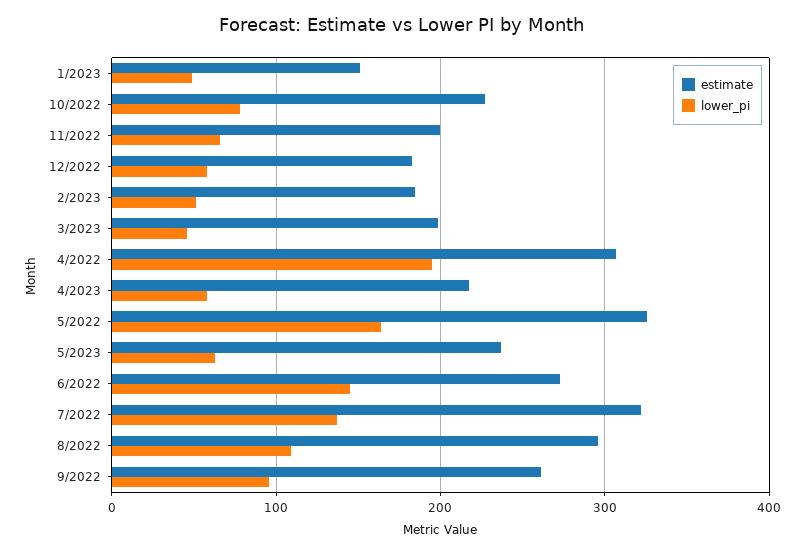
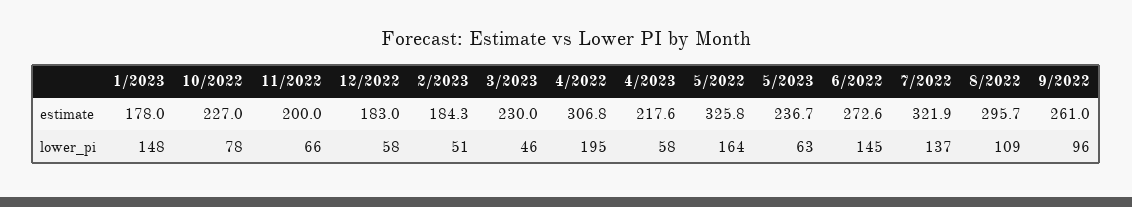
  {
    "estimate": {
-     "1/2023": 150,
+     "1/2023": 178,
      "10/2022": 227,
      "11/2022": 200,
      "12/2022": 183,
      "2/2023": 184.3,
-     "3/2023": 200,
+     "3/2023": 230,
      "4/2022": 306.8,
      "4/2023": 217.6,
      "5/2022": 325.8,
      "5/2023": 236.7,
      "6/2022": 272.6,
      "7/2022": 321.9,
      "8/2022": 295.7,
      "9/2022": 261
    },
    "lower_pi": {
-     "1/2023": 50,
+     "1/2023": 148,
      "10/2022": 78,
      "11/2022": 66,
      "12/2022": 58,
      "2/2023": 51,
      "3/2023": 46,
      "4/2022": 195,
      "4/2023": 58,
      "5/2022": 164,
      "5/2023": 63,
      "6/2022": 145,
      "7/2022": 137,
      "8/2022": 109,
      "9/2022": 96
    }
  }

